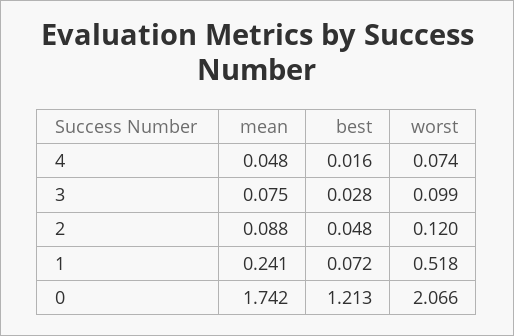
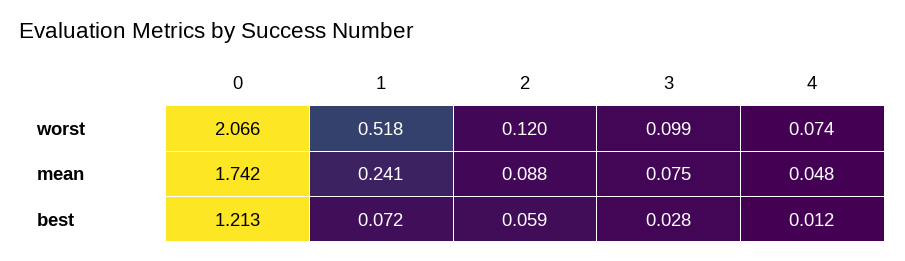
  {
    "mean": {
      "4": 0.048,
      "3": 0.075,
      "2": 0.088,
      "1": 0.241,
      "0": 1.742
    },
    "best": {
-     "4": 0.016,
+     "4": 0.012,
      "3": 0.028,
-     "2": 0.048,
+     "2": 0.059,
      "1": 0.072,
      "0": 1.213
    },
    "worst": {
      "4": 0.074,
      "3": 0.099,
      "2": 0.12,
      "1": 0.518,
      "0": 2.066
    }
  }

